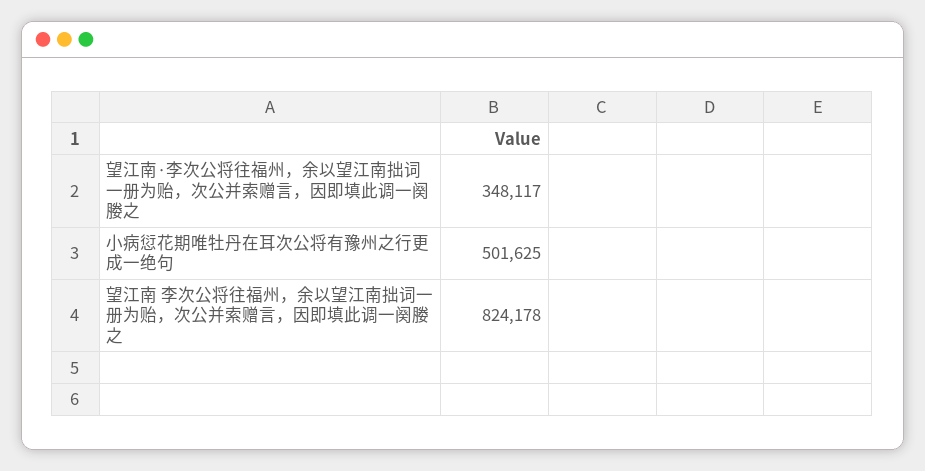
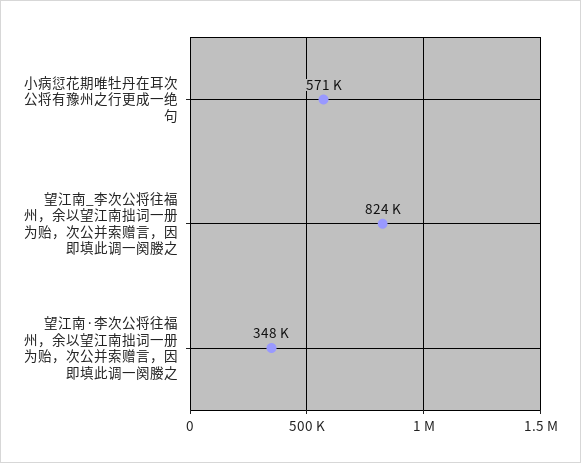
  {
    "望江南·李次公将往福州，余以望江南拙词一册为贻，次公并索赠言，因即填此调一阕媵之": 348117,
-   "小病愆花期唯牡丹在耳次公将有豫州之行更成一绝句": 501625,
+   "小病愆花期唯牡丹在耳次公将有豫州之行更成一绝句": 571000,
    "望江南 李次公将往福州，余以望江南拙词一册为贻，次公并索赠言，因即填此调一阕媵之": 824178
  }

